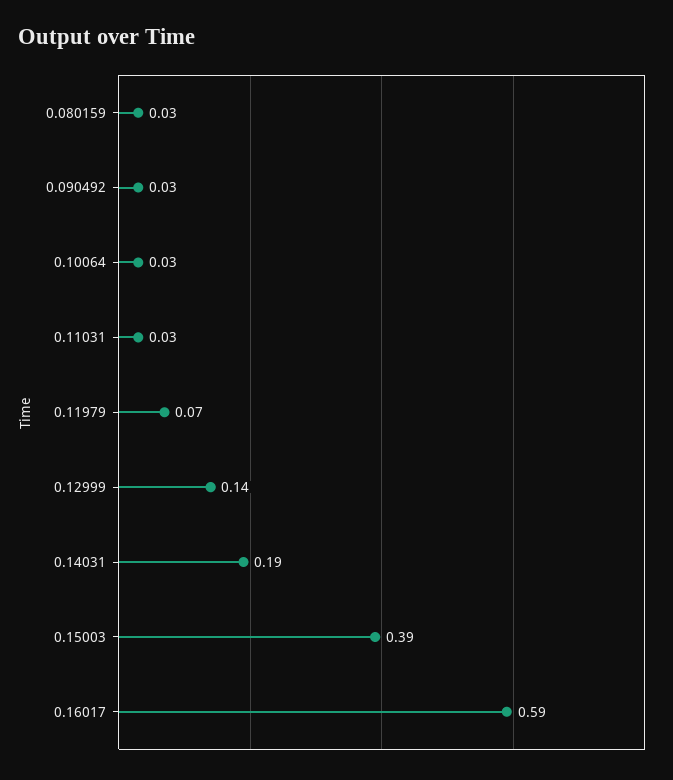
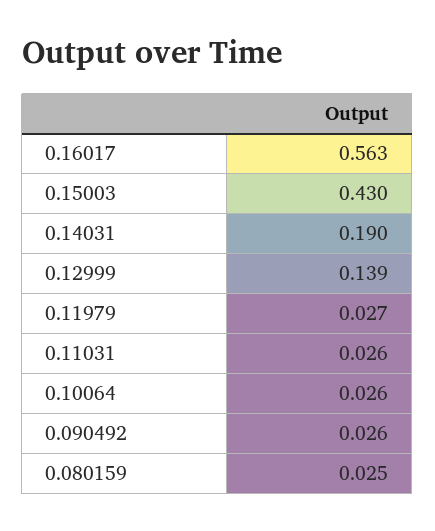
  {
    "0.080159": 0.025,
    "0.090492": 0.026,
    "0.10064": 0.026,
    "0.11031": 0.026,
-   "0.11979": 0.07,
+   "0.11979": 0.027,
    "0.12999": 0.139,
    "0.14031": 0.19,
-   "0.15003": 0.39,
+   "0.15003": 0.43,
-   "0.16017": 0.59
+   "0.16017": 0.563
  }

